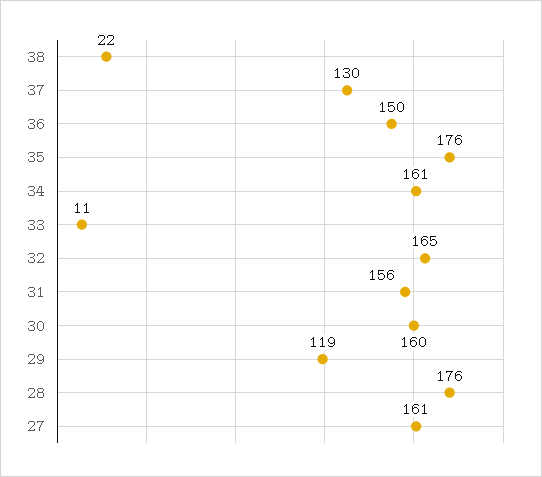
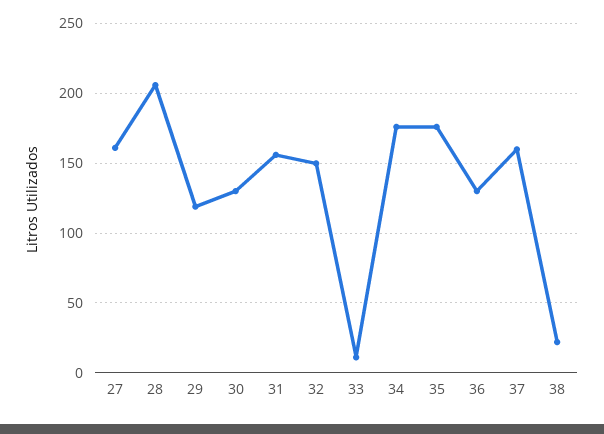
  {
    "38": 22,
-   "37": 130,
+   "37": 160,
-   "36": 150,
+   "36": 130,
    "35": 176,
-   "34": 161,
+   "34": 175,
    "33": 11,
-   "32": 165,
+   "32": 150,
    "31": 156,
-   "30": 160,
+   "30": 130,
    "29": 119,
-   "28": 176,
+   "28": 205,
    "27": 161
  }

